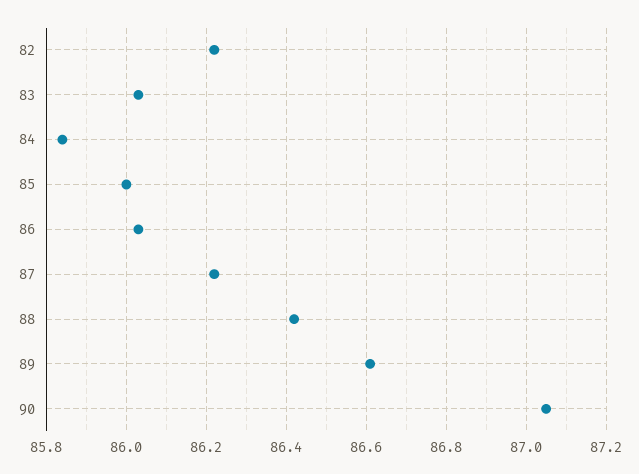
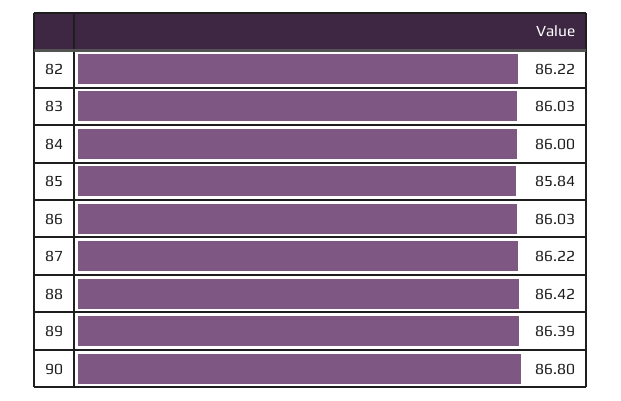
  {
    "82": 86.22,
    "83": 86.03,
-   "84": 85.85,
+   "84": 86,
-   "85": 86,
+   "85": 85.84,
    "86": 86.03,
    "87": 86.22,
    "88": 86.42,
-   "89": 86.6,
+   "89": 86.39,
-   "90": 87.05
+   "90": 86.8
  }

